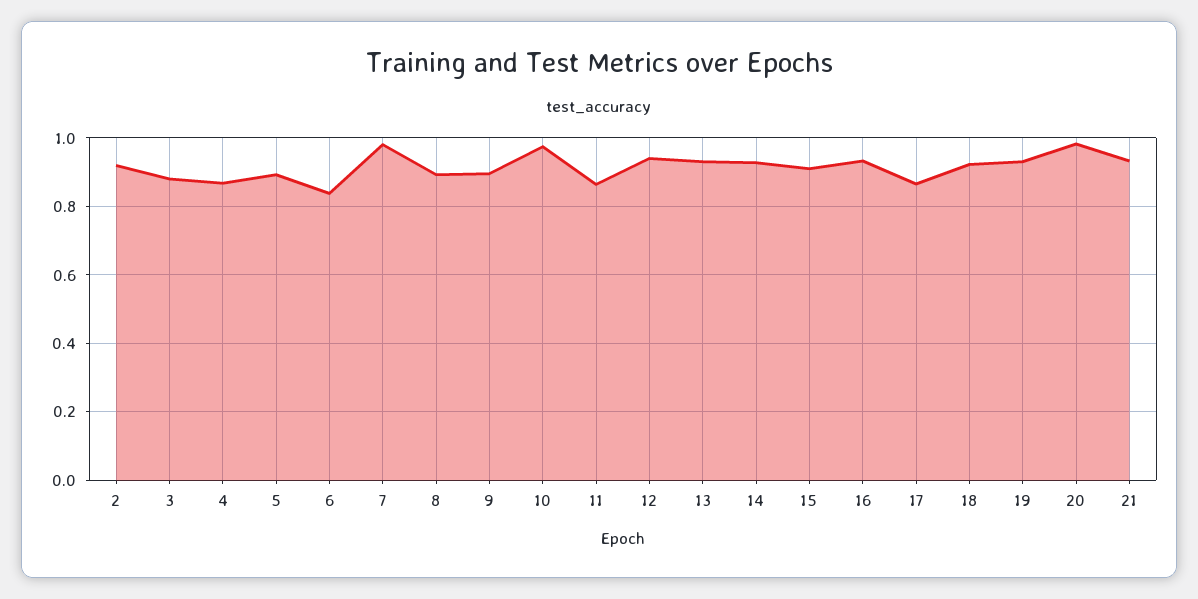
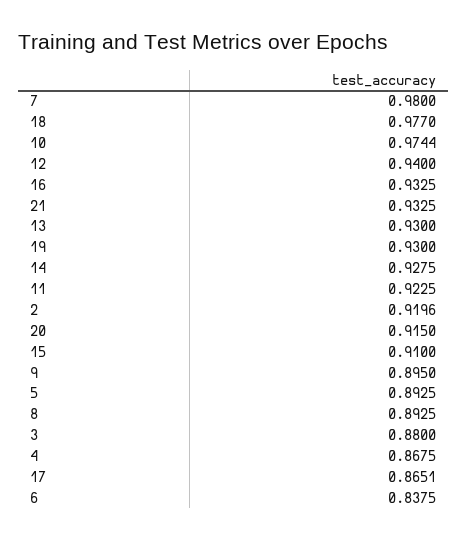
  {
    "2": 0.9196,
    "3": 0.88,
    "4": 0.8675,
    "5": 0.8925,
    "6": 0.8375,
    "7": 0.98,
    "8": 0.8925,
    "9": 0.895,
    "10": 0.9744,
-   "11": 0.86,
+   "11": 0.9225,
    "12": 0.94,
    "13": 0.93,
    "14": 0.9275,
    "15": 0.91,
    "16": 0.9325,
    "17": 0.8651,
-   "18": 0.92,
+   "18": 0.977,
    "19": 0.93,
-   "20": 0.98,
+   "20": 0.915,
    "21": 0.9325
  }

